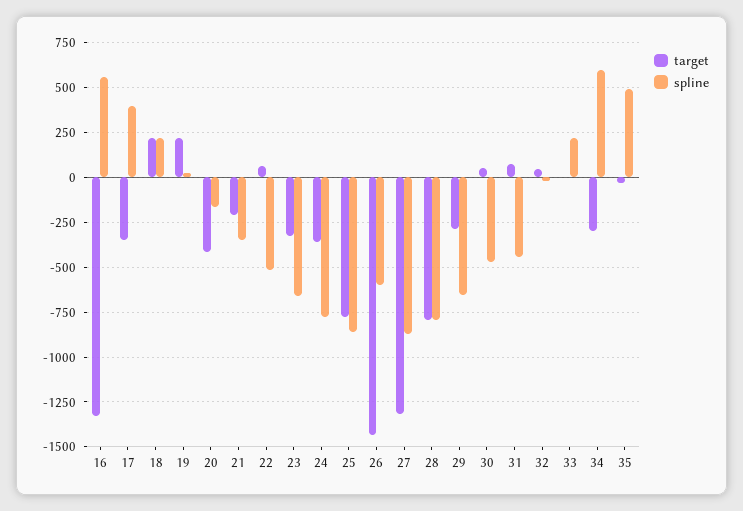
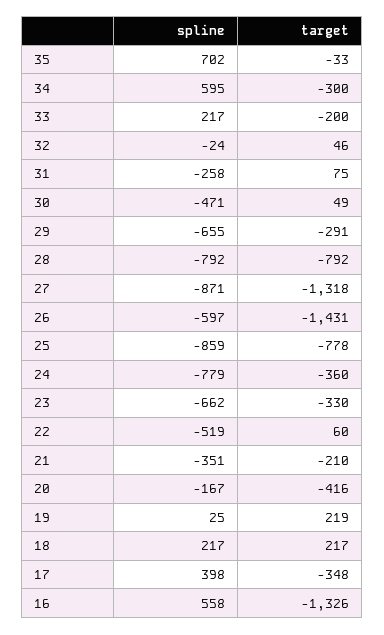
  {
    "target": {
      "16": -1326,
      "17": -348,
      "18": 217,
      "19": 219,
      "20": -416,
      "21": -210,
      "22": 60,
      "23": -330,
      "24": -360,
      "25": -778,
      "26": -1431,
      "27": -1318,
      "28": -792,
      "29": -291,
      "30": 49,
      "31": 75,
      "32": 46,
-     "33": 0,
+     "33": -200,
      "34": -300,
      "35": -33
    },
    "spline": {
      "16": 558,
      "17": 398,
      "18": 217,
      "19": 25,
      "20": -167,
      "21": -351,
      "22": -519,
      "23": -662,
      "24": -779,
      "25": -859,
      "26": -597,
      "27": -871,
      "28": -792,
      "29": -655,
      "30": -471,
-     "31": -450,
+     "31": -258,
      "32": -24,
      "33": 217,
      "34": 595,
-     "35": 500
+     "35": 702
    }
  }

